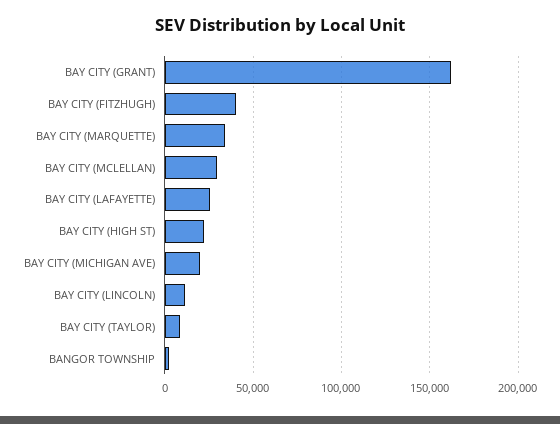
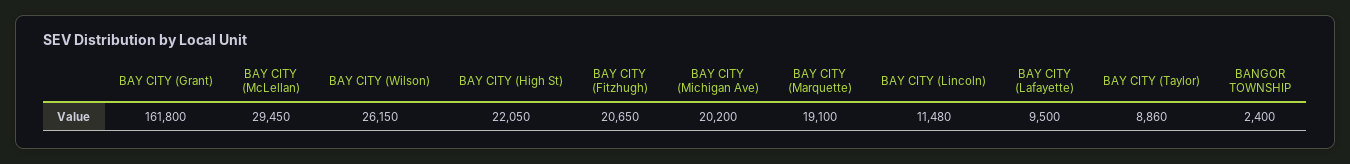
  {
    "BAY CITY (GRANT)": 161800,
-   "BAY CITY (FITZHUGH)": 40000,
+   "BAY CITY (FITZHUGH)": 20650,
-   "BAY CITY (MARQUETTE)": 35000,
+   "BAY CITY (MARQUETTE)": 19100,
    "BAY CITY (MCLELLAN)": 29450,
-   "BAY CITY (LAFAYETTE)": 25000,
+   "BAY CITY (LAFAYETTE)": 9500,
    "BAY CITY (HIGH ST)": 22050,
    "BAY CITY (MICHIGAN AVE)": 20200,
    "BAY CITY (LINCOLN)": 11480,
    "BAY CITY (TAYLOR)": 8860,
-   "BANGOR TOWNSHIP": 2400
+   "BANGOR TOWNSHIP": 2400,
+   "BAY CITY (Wilson)": 26150
  }

